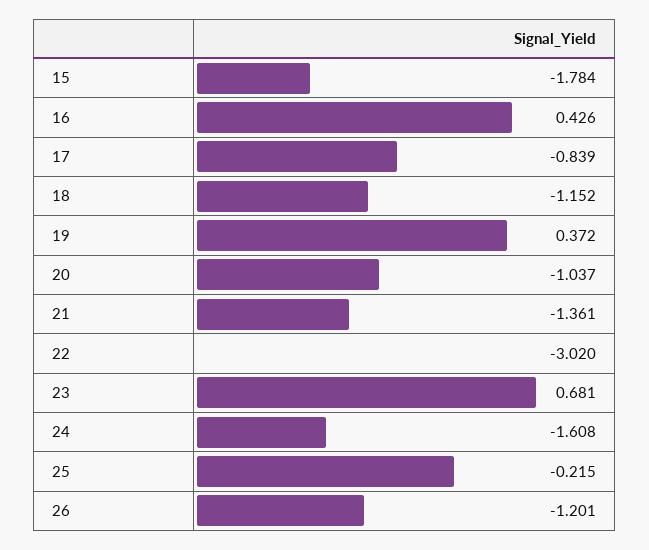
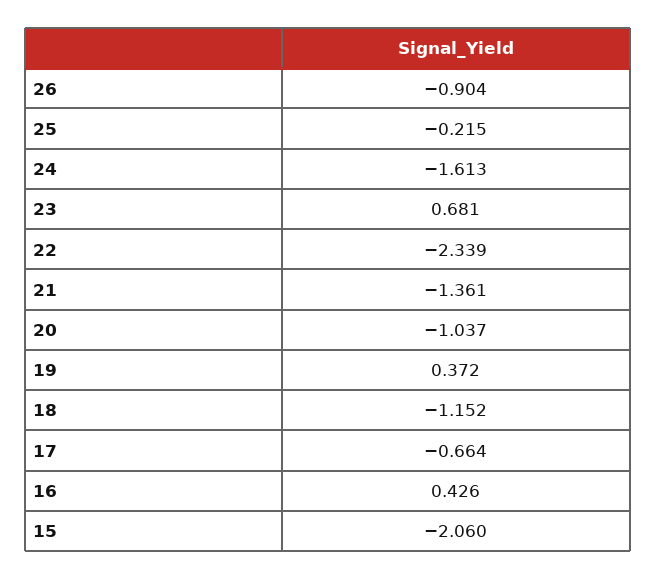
  {
-   "15": -1.784,
+   "15": -2.06,
    "16": 0.426,
-   "17": -0.839,
+   "17": -0.664,
    "18": -1.152,
    "19": 0.372,
    "20": -1.037,
    "21": -1.361,
-   "22": -3.02,
+   "22": -2.339,
    "23": 0.681,
-   "24": -1.608,
+   "24": -1.613,
    "25": -0.215,
-   "26": -1.201
+   "26": -0.904
  }

